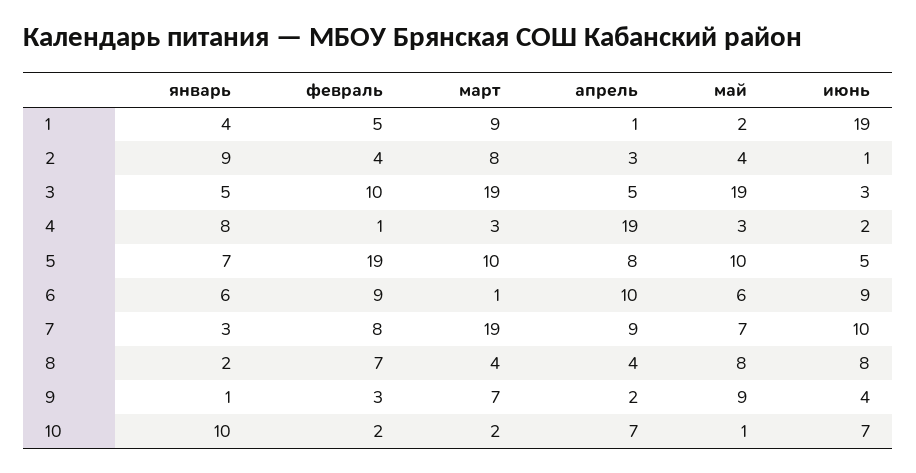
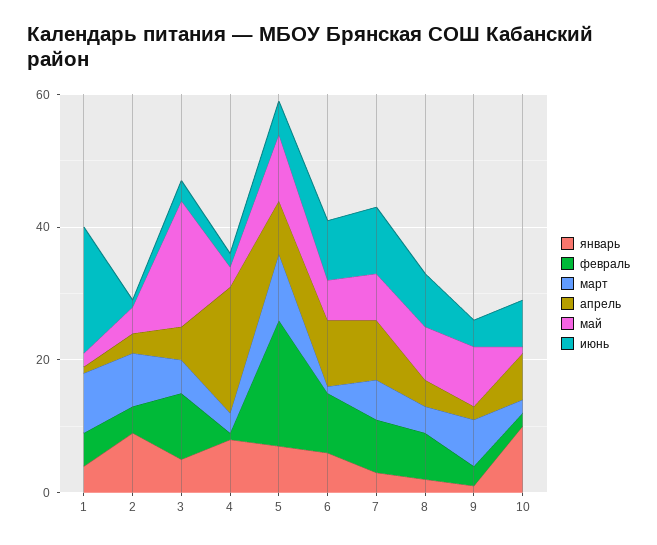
  {
    "январь": {
      "1": 4,
      "2": 9,
      "3": 5,
      "4": 8,
      "5": 7,
      "6": 6,
      "7": 3,
      "8": 2,
      "9": 1,
      "10": 10
    },
    "февраль": {
      "1": 5,
      "2": 4,
      "3": 10,
      "4": 1,
      "5": 19,
      "6": 9,
      "7": 8,
      "8": 7,
      "9": 3,
      "10": 2
    },
    "март": {
      "1": 9,
      "2": 8,
-     "3": 19,
+     "3": 5,
      "4": 3,
      "5": 10,
      "6": 1,
-     "7": 19,
+     "7": 5,
      "8": 4,
      "9": 7,
      "10": 2
    },
    "апрель": {
      "1": 1,
      "2": 3,
      "3": 5,
      "4": 19,
      "5": 8,
      "6": 10,
      "7": 9,
      "8": 4,
      "9": 2,
      "10": 7
    },
    "май": {
      "1": 2,
      "2": 4,
      "3": 19,
      "4": 3,
      "5": 10,
      "6": 6,
      "7": 7,
      "8": 8,
      "9": 9,
      "10": 1
    },
    "июнь": {
      "1": 19,
      "2": 1,
      "3": 3,
      "4": 2,
      "5": 5,
      "6": 9,
      "7": 10,
      "8": 8,
      "9": 4,
      "10": 7
    }
  }

